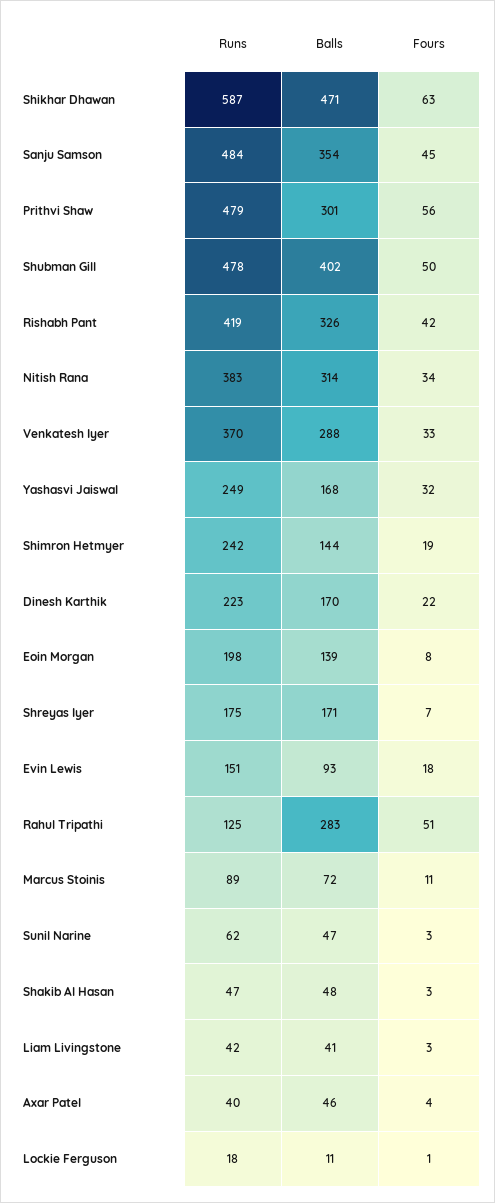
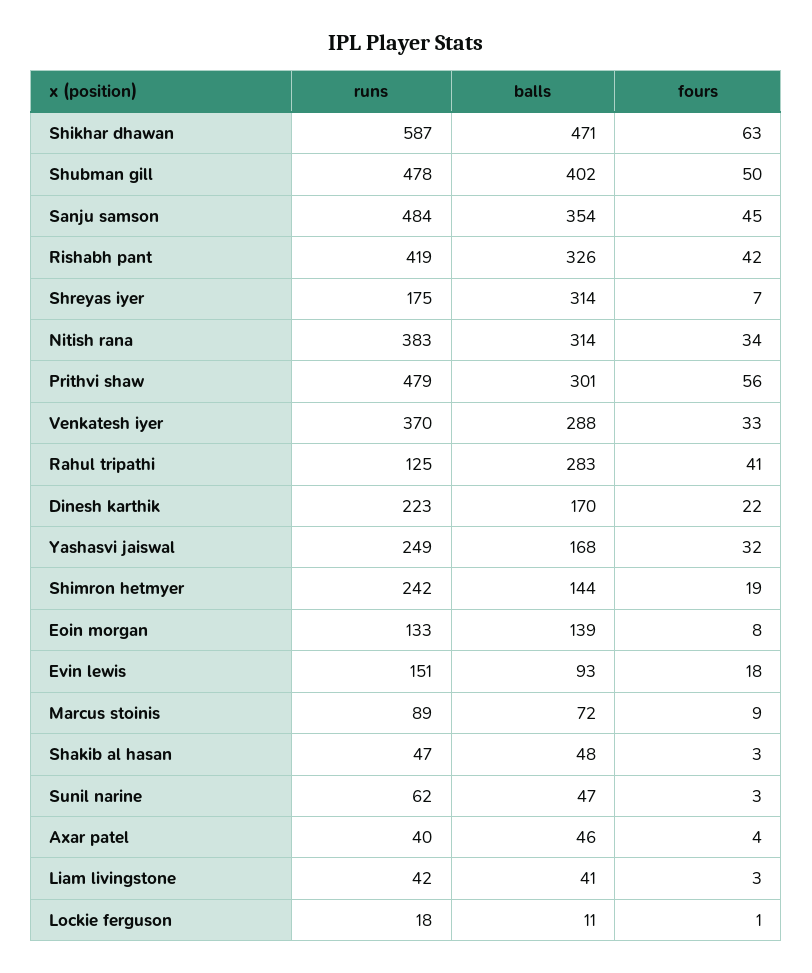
  {
    "Runs": {
      "Shikhar Dhawan": 587,
      "Sanju Samson": 484,
      "Prithvi Shaw": 479,
      "Shubman Gill": 478,
      "Rishabh Pant": 419,
      "Nitish Rana": 383,
      "Venkatesh Iyer": 370,
      "Yashasvi Jaiswal": 249,
      "Shimron Hetmyer": 242,
      "Dinesh Karthik": 223,
-     "Eoin Morgan": 198,
+     "Eoin Morgan": 133,
      "Shreyas Iyer": 175,
      "Evin Lewis": 151,
      "Rahul Tripathi": 125,
      "Marcus Stoinis": 89,
      "Sunil Narine": 62,
      "Shakib Al Hasan": 47,
      "Liam Livingstone": 42,
      "Axar Patel": 40,
      "Lockie Ferguson": 18
    },
    "Balls": {
      "Shikhar Dhawan": 471,
      "Sanju Samson": 354,
      "Prithvi Shaw": 301,
      "Shubman Gill": 402,
      "Rishabh Pant": 326,
      "Nitish Rana": 314,
      "Venkatesh Iyer": 288,
      "Yashasvi Jaiswal": 168,
      "Shimron Hetmyer": 144,
      "Dinesh Karthik": 170,
      "Eoin Morgan": 139,
-     "Shreyas Iyer": 171,
+     "Shreyas Iyer": 314,
      "Evin Lewis": 93,
      "Rahul Tripathi": 283,
      "Marcus Stoinis": 72,
      "Sunil Narine": 47,
      "Shakib Al Hasan": 48,
      "Liam Livingstone": 41,
      "Axar Patel": 46,
      "Lockie Ferguson": 11
    },
    "Fours": {
      "Shikhar Dhawan": 63,
      "Sanju Samson": 45,
      "Prithvi Shaw": 56,
      "Shubman Gill": 50,
      "Rishabh Pant": 42,
      "Nitish Rana": 34,
      "Venkatesh Iyer": 33,
      "Yashasvi Jaiswal": 32,
      "Shimron Hetmyer": 19,
      "Dinesh Karthik": 22,
      "Eoin Morgan": 8,
      "Shreyas Iyer": 7,
      "Evin Lewis": 18,
-     "Rahul Tripathi": 51,
+     "Rahul Tripathi": 41,
-     "Marcus Stoinis": 11,
+     "Marcus Stoinis": 9,
      "Sunil Narine": 3,
      "Shakib Al Hasan": 3,
      "Liam Livingstone": 3,
      "Axar Patel": 4,
      "Lockie Ferguson": 1
    }
  }

